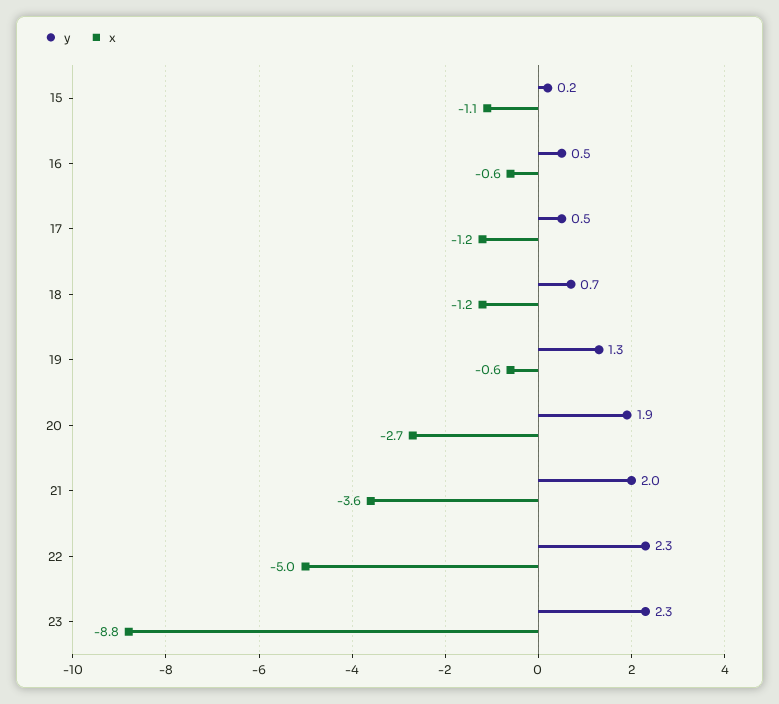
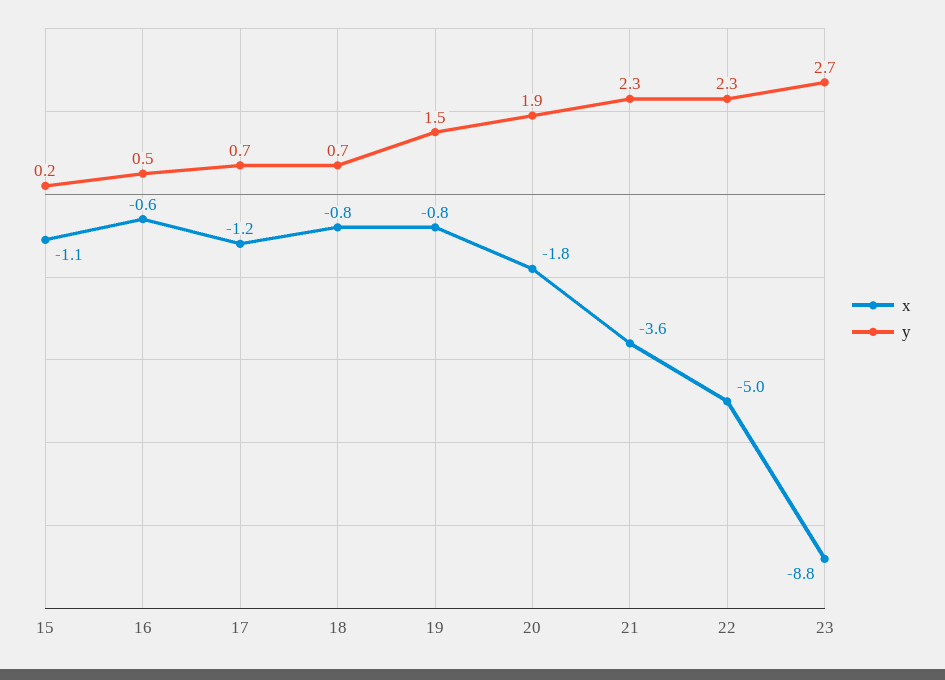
  {
    "y": {
      "15": 0.2,
      "16": 0.5,
-     "17": 0.5,
+     "17": 0.7,
      "18": 0.7,
-     "19": 1.3,
+     "19": 1.5,
      "20": 1.9,
-     "21": 2,
+     "21": 2.3,
      "22": 2.3,
-     "23": 2.3
+     "23": 2.7
    },
    "x": {
      "15": -1.1,
      "16": -0.6,
      "17": -1.2,
-     "18": -1.2,
+     "18": -0.8,
-     "19": -0.6,
+     "19": -0.8,
-     "20": -2.7,
+     "20": -1.8,
      "21": -3.6,
      "22": -5,
      "23": -8.8
    }
  }

